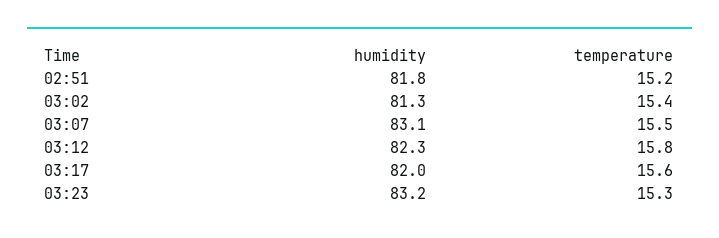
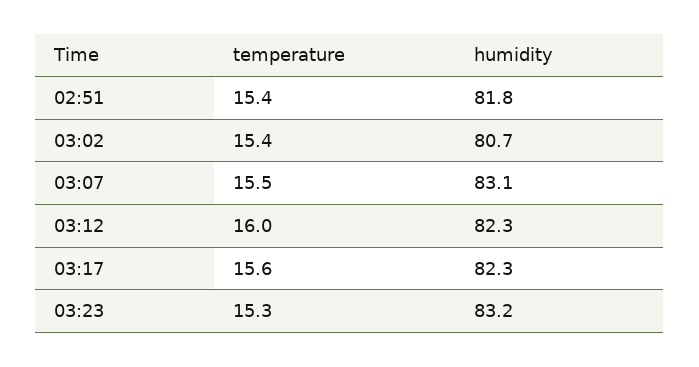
  {
    "humidity": {
      "02:51": 81.8,
-     "03:02": 81.3,
+     "03:02": 80.7,
      "03:07": 83.1,
      "03:12": 82.3,
-     "03:17": 82,
+     "03:17": 82.3,
      "03:23": 83.2
    },
    "temperature": {
-     "02:51": 15.2,
+     "02:51": 15.4,
      "03:02": 15.4,
      "03:07": 15.5,
-     "03:12": 15.8,
+     "03:12": 16,
      "03:17": 15.6,
      "03:23": 15.3
    }
  }

